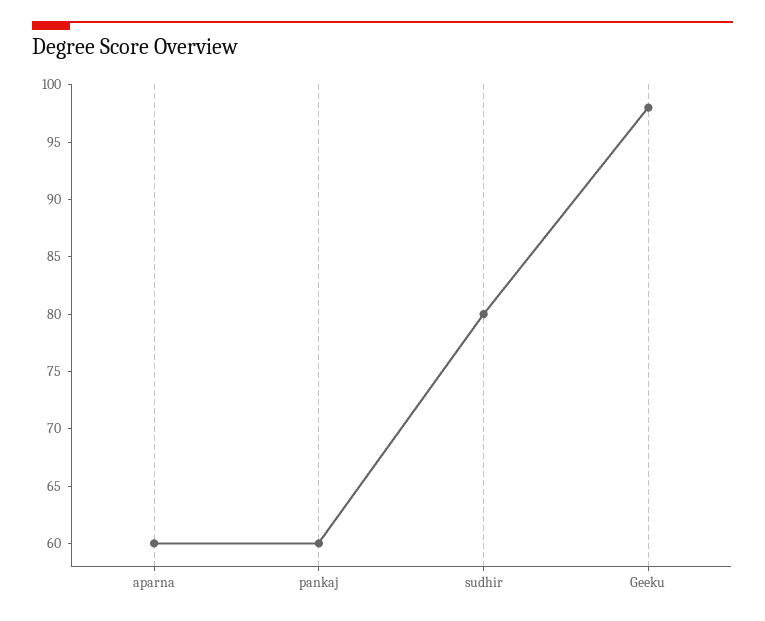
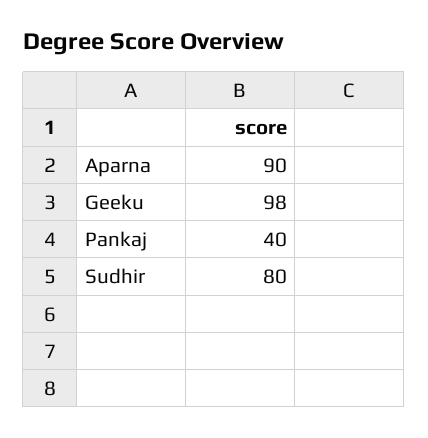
  {
-   "aparna": 60,
+   "aparna": 90,
-   "pankaj": 60,
+   "pankaj": 40,
    "sudhir": 80,
    "Geeku": 98
  }

